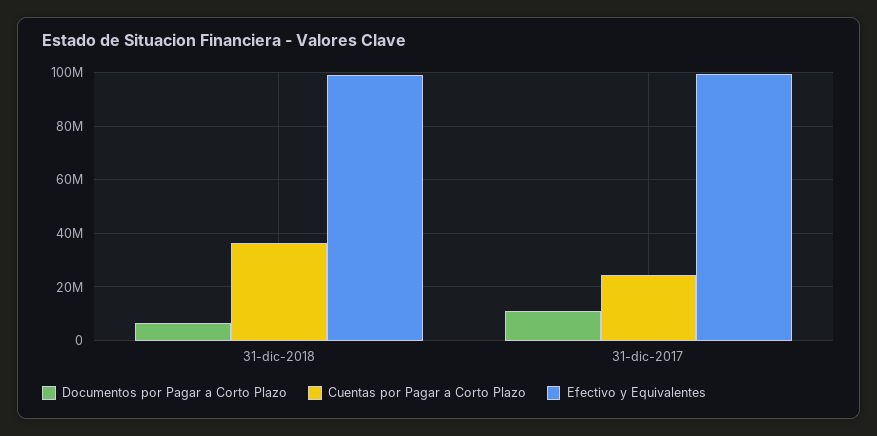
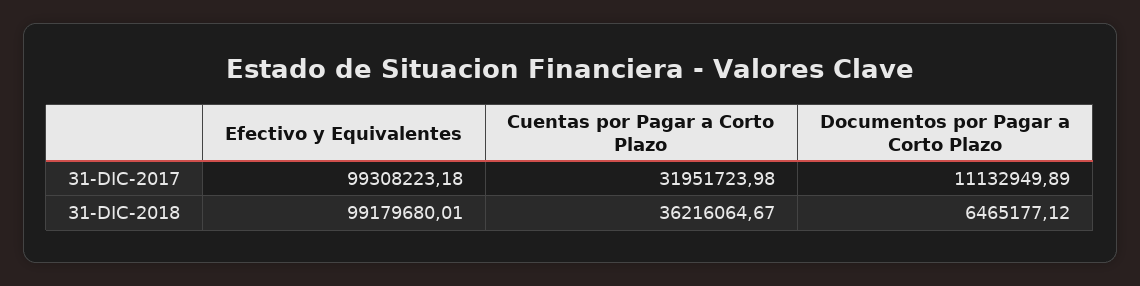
  {
    "Documentos por Pagar a Corto Plazo": {
      "31-dic-2018": 6465177.12,
      "31-dic-2017": 11132949.89
    },
    "Cuentas por Pagar a Corto Plazo": {
      "31-dic-2018": 36216064.67,
-     "31-dic-2017": 25000000
+     "31-dic-2017": 31951723.98
    },
    "Efectivo y Equivalentes": {
      "31-dic-2018": 99179680.01,
      "31-dic-2017": 99308223.18
    }
  }

